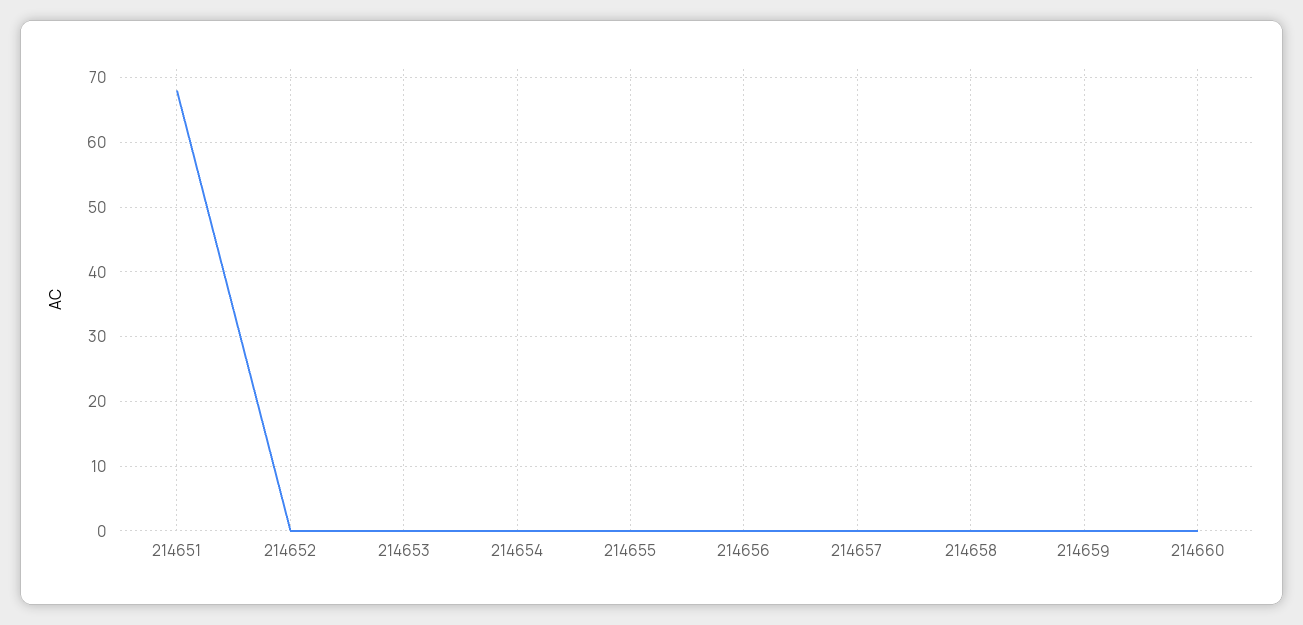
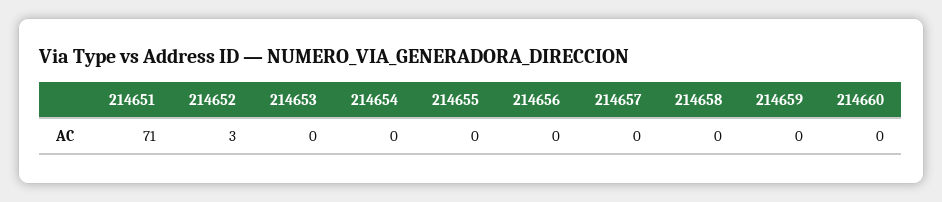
  {
-   "214651": 68,
+   "214651": 71,
-   "214652": 0,
+   "214652": 3,
    "214653": 0,
    "214654": 0,
    "214655": 0,
    "214656": 0,
    "214657": 0,
    "214658": 0,
    "214659": 0,
    "214660": 0
  }

